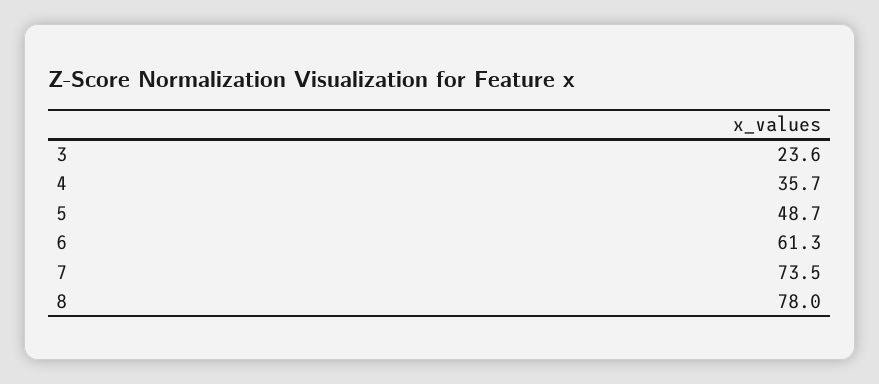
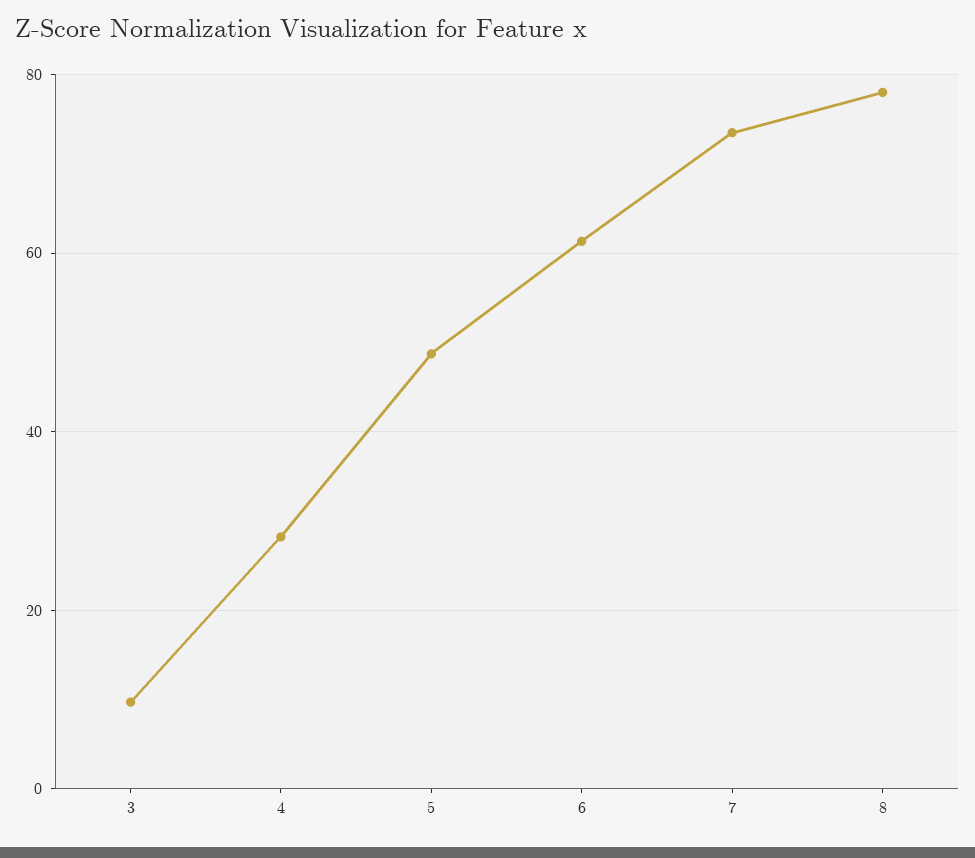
  {
-   "3": 23.6,
+   "3": 10,
-   "4": 35.7,
+   "4": 28,
    "5": 48.7,
    "6": 61.3,
    "7": 73.5,
    "8": 78
  }

